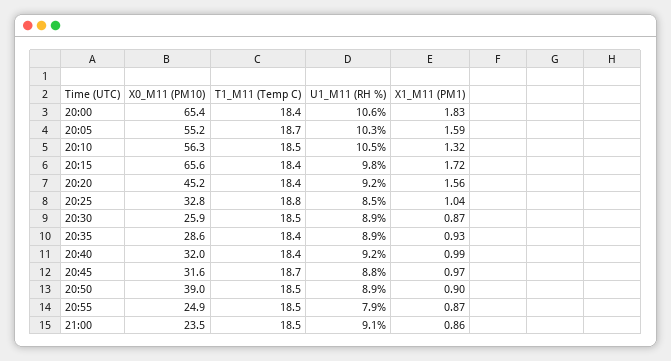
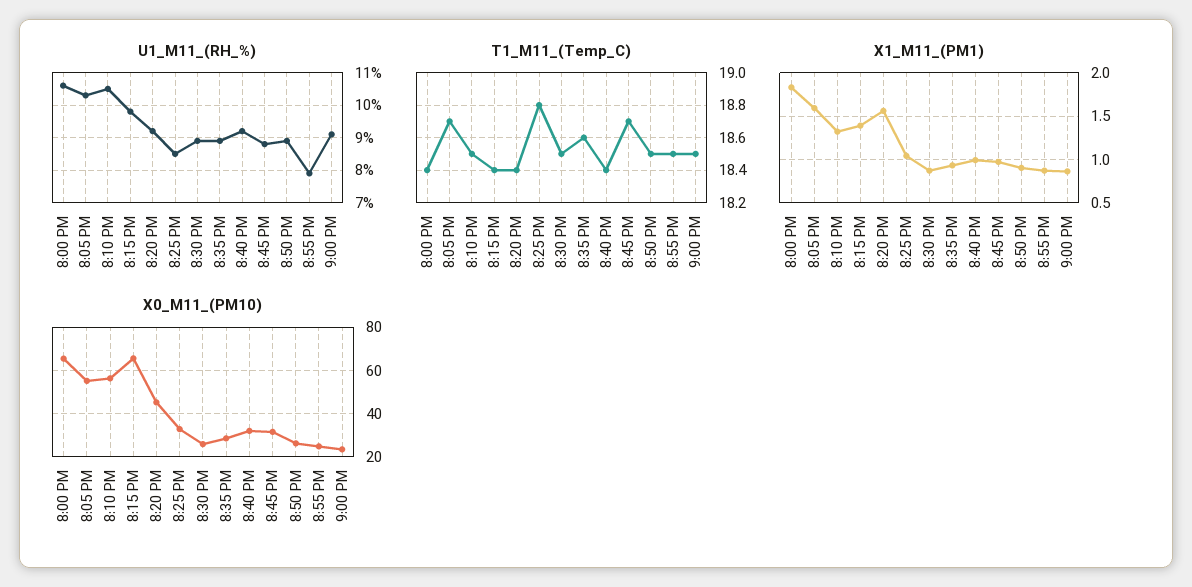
  {
    "X0_M11 (PM10)": {
      "20:00": 65.4,
      "20:05": 55.2,
      "20:10": 56.3,
      "20:15": 65.6,
      "20:20": 45.2,
      "20:25": 32.8,
      "20:30": 25.9,
      "20:35": 28.6,
      "20:40": 32,
      "20:45": 31.6,
-     "20:50": 39,
+     "20:50": 25,
      "20:55": 24.9,
      "21:00": 23.5
    },
    "T1_M11 (Temp C)": {
      "20:00": 18.4,
      "20:05": 18.7,
      "20:10": 18.5,
      "20:15": 18.4,
      "20:20": 18.4,
      "20:25": 18.8,
      "20:30": 18.5,
-     "20:35": 18.4,
+     "20:35": 18.6,
      "20:40": 18.4,
      "20:45": 18.7,
      "20:50": 18.5,
      "20:55": 18.5,
      "21:00": 18.5
    },
    "U1_M11 (RH %)": {
      "20:00": 10.6,
      "20:05": 10.3,
      "20:10": 10.5,
      "20:15": 9.8,
      "20:20": 9.2,
      "20:25": 8.5,
      "20:30": 8.9,
      "20:35": 8.9,
      "20:40": 9.2,
      "20:45": 8.8,
      "20:50": 8.9,
      "20:55": 7.9,
      "21:00": 9.1
    },
    "X1_M11 (PM1)": {
      "20:00": 1.83,
      "20:05": 1.59,
      "20:10": 1.32,
-     "20:15": 1.72,
+     "20:15": 1.4,
      "20:20": 1.56,
      "20:25": 1.04,
      "20:30": 0.87,
      "20:35": 0.93,
      "20:40": 0.99,
      "20:45": 0.97,
      "20:50": 0.9,
      "20:55": 0.87,
      "21:00": 0.86
    }
  }

